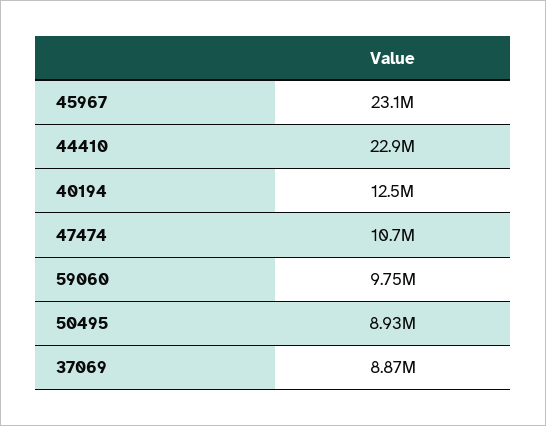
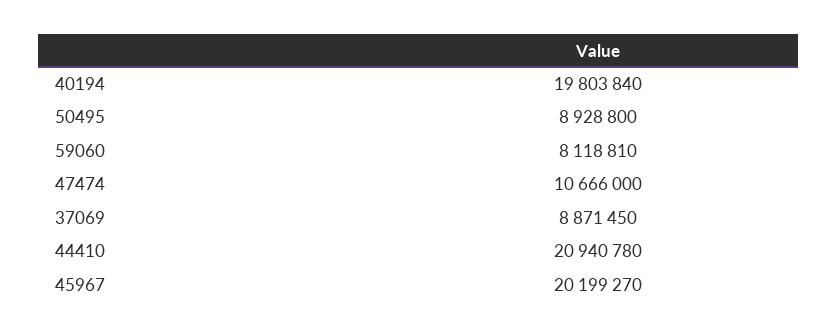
  {
-   "45967": 23100000,
+   "45967": 20199270,
-   "44410": 22900000,
+   "44410": 20940780,
-   "40194": 12500000,
+   "40194": 19803840,
    "47474": 10666000,
-   "59060": 9750000,
+   "59060": 8118810,
    "50495": 8928800,
    "37069": 8871450
  }

